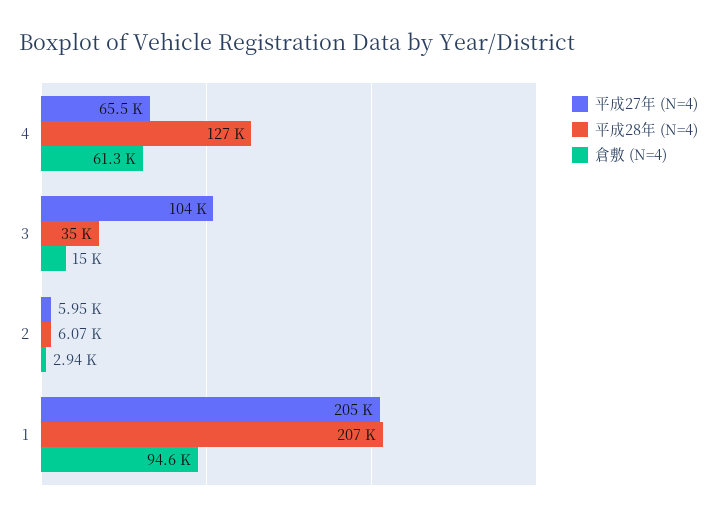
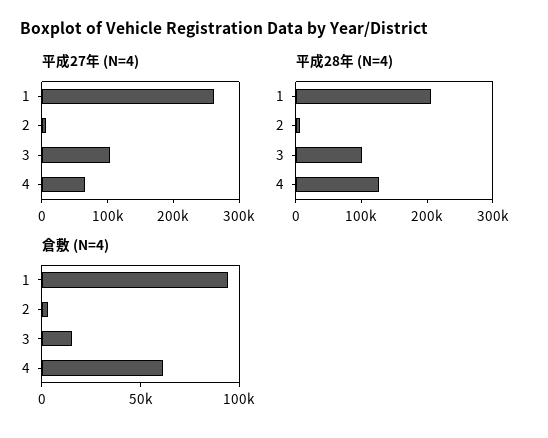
  {
    "平成27年 (N=4)": {
      "4": 65500,
      "3": 104000,
      "2": 5950,
-     "1": 205000
+     "1": 260000
    },
    "平成28年 (N=4)": {
      "4": 127000,
-     "3": 35000,
+     "3": 100000,
      "2": 6070,
      "1": 207000
    },
    "倉敷 (N=4)": {
      "4": 61300,
      "3": 15000,
      "2": 2940,
      "1": 94600
    }
  }

